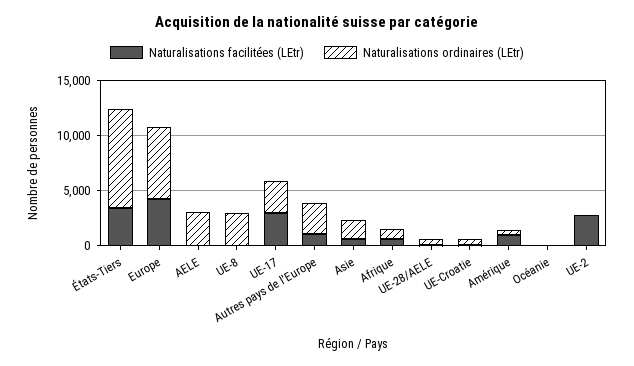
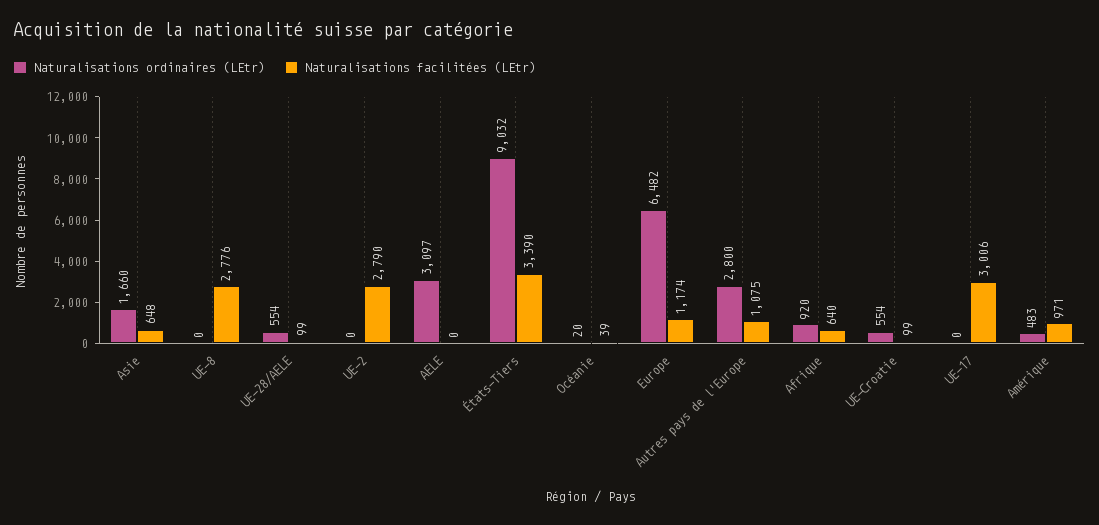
  {
    "Naturalisations facilitées (LEtr)": {
      "États-Tiers": 3390,
-     "Europe": 4000,
+     "Europe": 1174,
      "AELE": 0,
-     "UE-8": 0,
+     "UE-8": 2776,
      "UE-17": 3006,
      "Autres pays de l'Europe": 1075,
      "Asie": 648,
      "Afrique": 640,
      "UE-28/AELE": 99,
      "UE-Croatie": 99,
      "Amérique": 971,
      "Océanie": 39,
      "UE-2": 2790
    },
    "Naturalisations ordinaires (LEtr)": {
      "États-Tiers": 9032,
      "Europe": 6482,
      "AELE": 3097,
-     "UE-8": 3000,
+     "UE-8": 0,
-     "UE-17": 3000,
+     "UE-17": 0,
      "Autres pays de l'Europe": 2800,
      "Asie": 1660,
      "Afrique": 920,
      "UE-28/AELE": 554,
      "UE-Croatie": 554,
      "Amérique": 483,
      "Océanie": 20,
      "UE-2": 0
    }
  }

